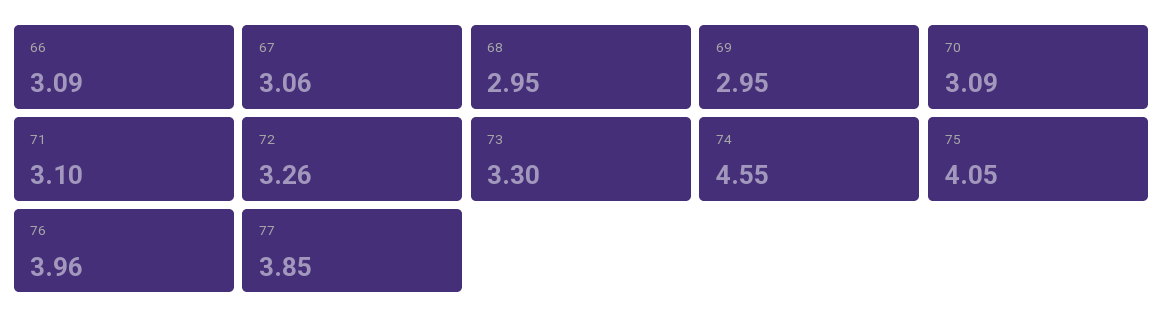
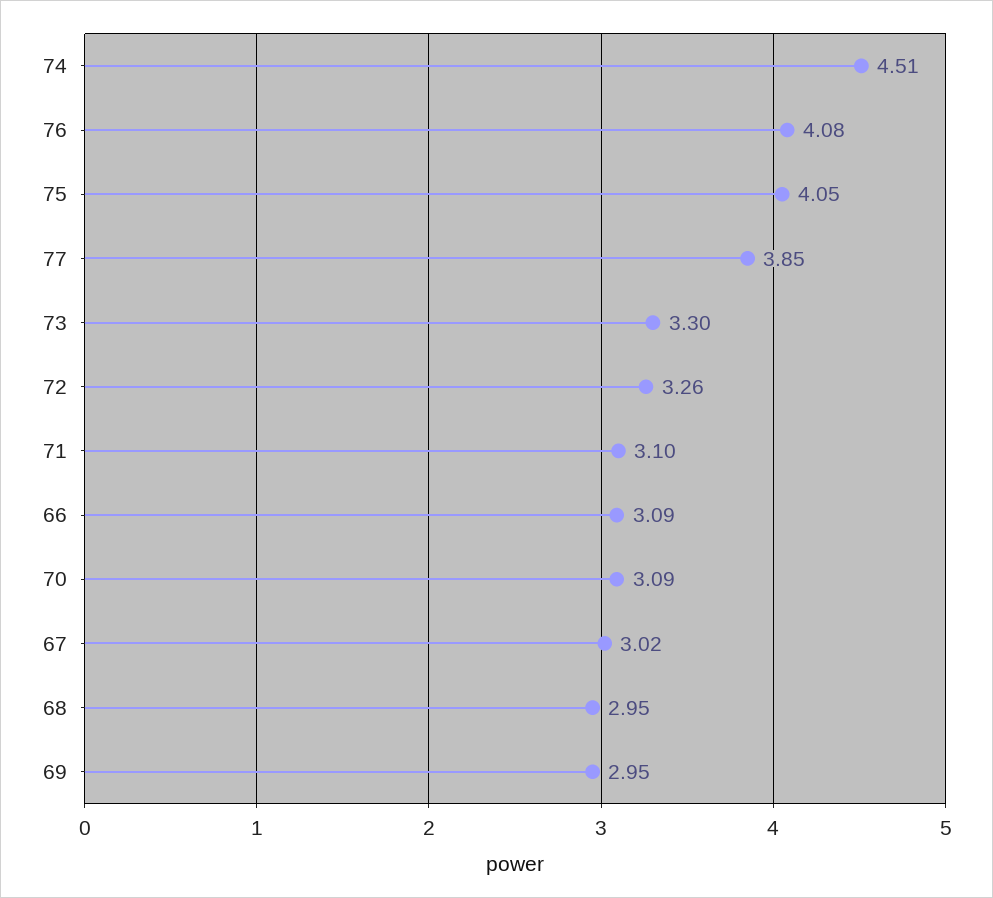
  {
    "66": 3.09,
-   "67": 3.06,
+   "67": 3.02,
    "68": 2.95,
    "69": 2.95,
    "70": 3.09,
    "71": 3.1,
    "72": 3.26,
    "73": 3.3,
-   "74": 4.55,
+   "74": 4.51,
    "75": 4.05,
-   "76": 3.96,
+   "76": 4.08,
    "77": 3.85
  }

